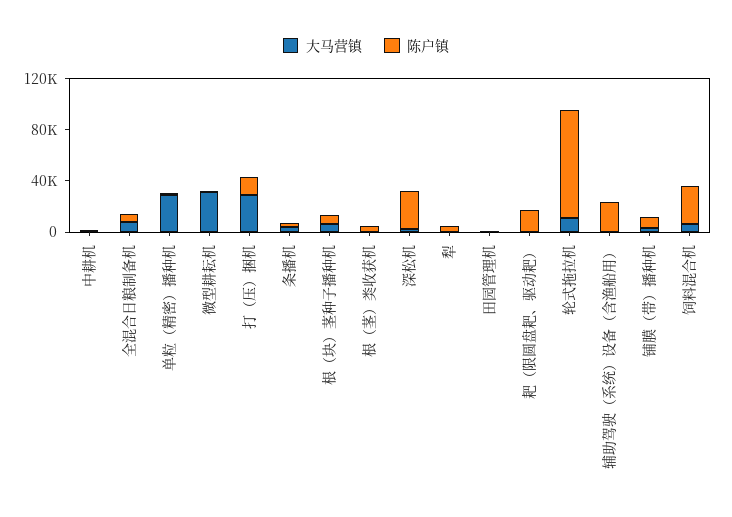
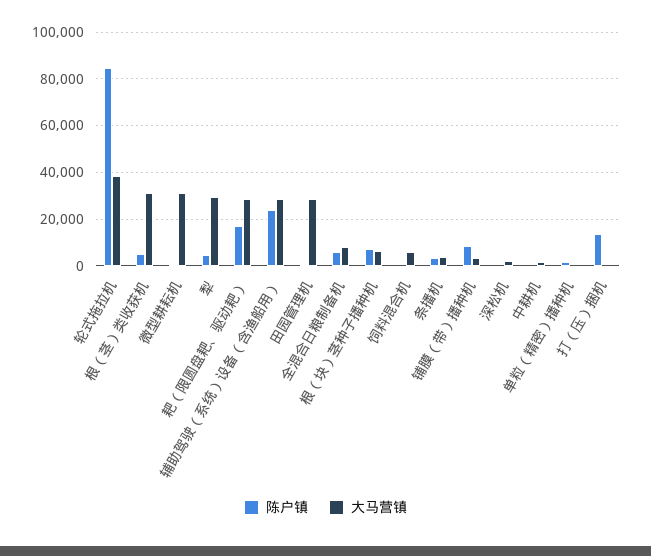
  {
    "大马营镇": {
      "中耕机": 0,
      "全混合日粮制备机": 10000,
-     "单粒（精密）播种机": 30000,
+     "单粒（精密）播种机": 0,
      "微型耕耘机": 30000,
-     "打（压）捆机": 30000,
+     "打（压）捆机": 0,
      "条播机": 5000,
      "根（块）茎种子播种机": 5000,
-     "根（茎）类收获机": 0,
+     "根（茎）类收获机": 30000,
      "深松机": 0,
-     "犁": 0,
+     "犁": 30000,
-     "田园管理机": 0,
+     "田园管理机": 30000,
-     "耙（限圆盘耙、驱动耙）": 0,
+     "耙（限圆盘耙、驱动耙）": 30000,
-     "轮式拖拉机": 10000,
+     "轮式拖拉机": 40000,
-     "辅助驾驶（系统）设备（含渔船用）": 0,
+     "辅助驾驶（系统）设备（含渔船用）": 30000,
      "铺膜（带）播种机": 5000,
      "饲料混合机": 5000
    },
    "陈户镇": {
      "中耕机": 0,
      "全混合日粮制备机": 5000,
      "单粒（精密）播种机": 0,
      "微型耕耘机": 0,
      "打（压）捆机": 15000,
      "条播机": 5000,
      "根（块）茎种子播种机": 5000,
      "根（茎）类收获机": 5000,
-     "深松机": 30000,
+     "深松机": 0,
      "犁": 5000,
      "田园管理机": 0,
      "耙（限圆盘耙、驱动耙）": 15000,
      "轮式拖拉机": 85000,
      "辅助驾驶（系统）设备（含渔船用）": 25000,
      "铺膜（带）播种机": 10000,
-     "饲料混合机": 30000
+     "饲料混合机": 0
    }
  }

